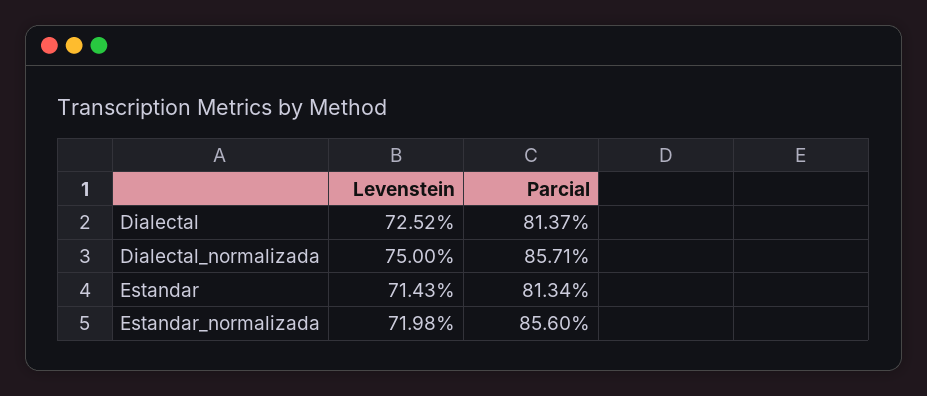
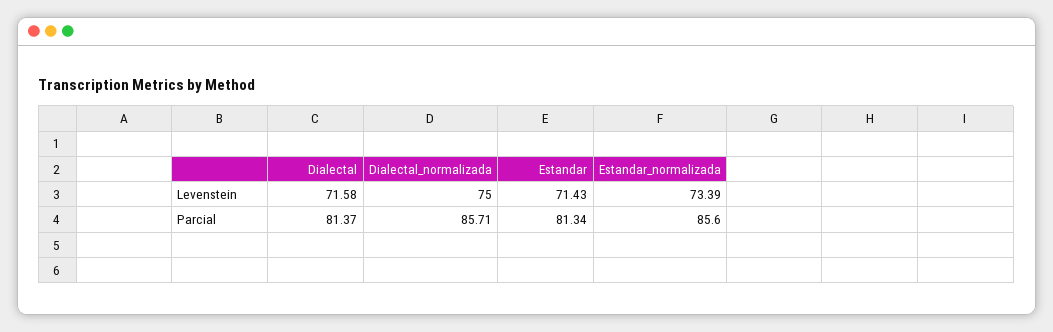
  {
    "Levenstein": {
-     "Dialectal": 72.52,
+     "Dialectal": 71.58,
      "Dialectal_normalizada": 75,
      "Estandar": 71.43,
-     "Estandar_normalizada": 71.98
+     "Estandar_normalizada": 73.39
    },
    "Parcial": {
      "Dialectal": 81.37,
      "Dialectal_normalizada": 85.71,
      "Estandar": 81.34,
      "Estandar_normalizada": 85.6
    }
  }

